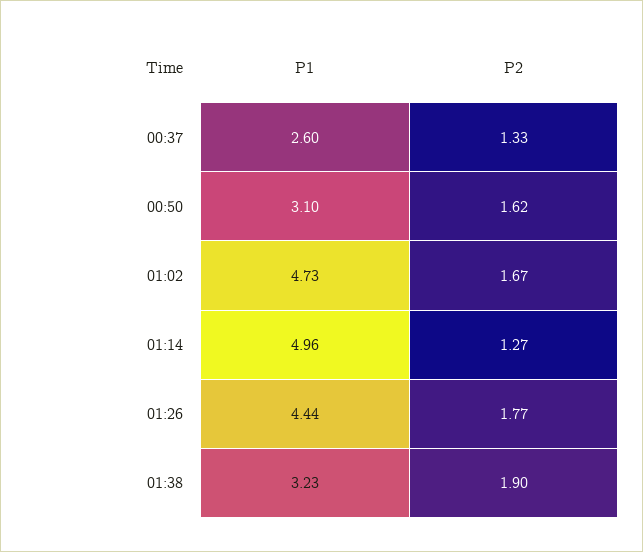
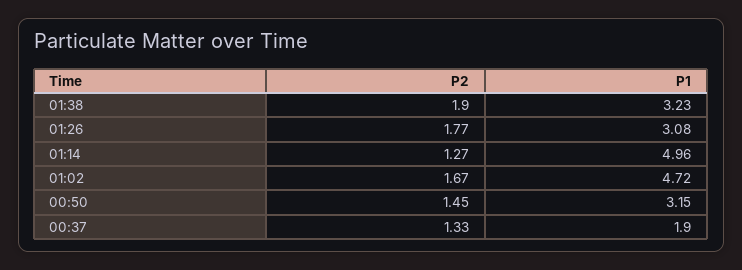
  {
    "P1": {
-     "00:37": 2.6,
+     "00:37": 1.9,
-     "00:50": 3.1,
+     "00:50": 3.15,
-     "01:02": 4.73,
+     "01:02": 4.72,
      "01:14": 4.96,
-     "01:26": 4.44,
+     "01:26": 3.08,
      "01:38": 3.23
    },
    "P2": {
      "00:37": 1.33,
-     "00:50": 1.62,
+     "00:50": 1.45,
      "01:02": 1.67,
      "01:14": 1.27,
      "01:26": 1.77,
      "01:38": 1.9
    }
  }

